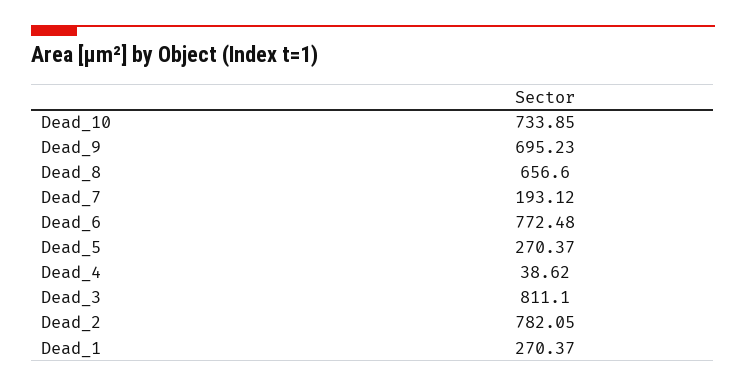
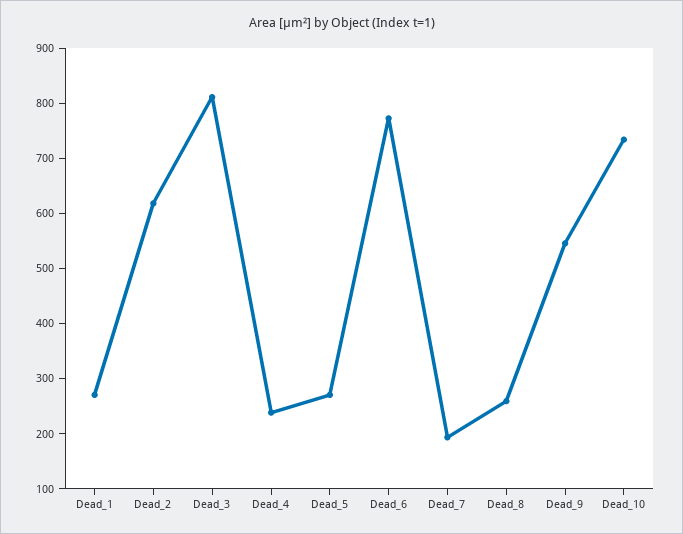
  {
    "Dead_10": 733.85,
-   "Dead_9": 695.23,
+   "Dead_9": 540,
-   "Dead_8": 656.6,
+   "Dead_8": 260,
    "Dead_7": 193.12,
    "Dead_6": 772.48,
    "Dead_5": 270.37,
-   "Dead_4": 38.62,
+   "Dead_4": 240,
    "Dead_3": 811.1,
-   "Dead_2": 782.05,
+   "Dead_2": 620,
    "Dead_1": 270.37
  }

